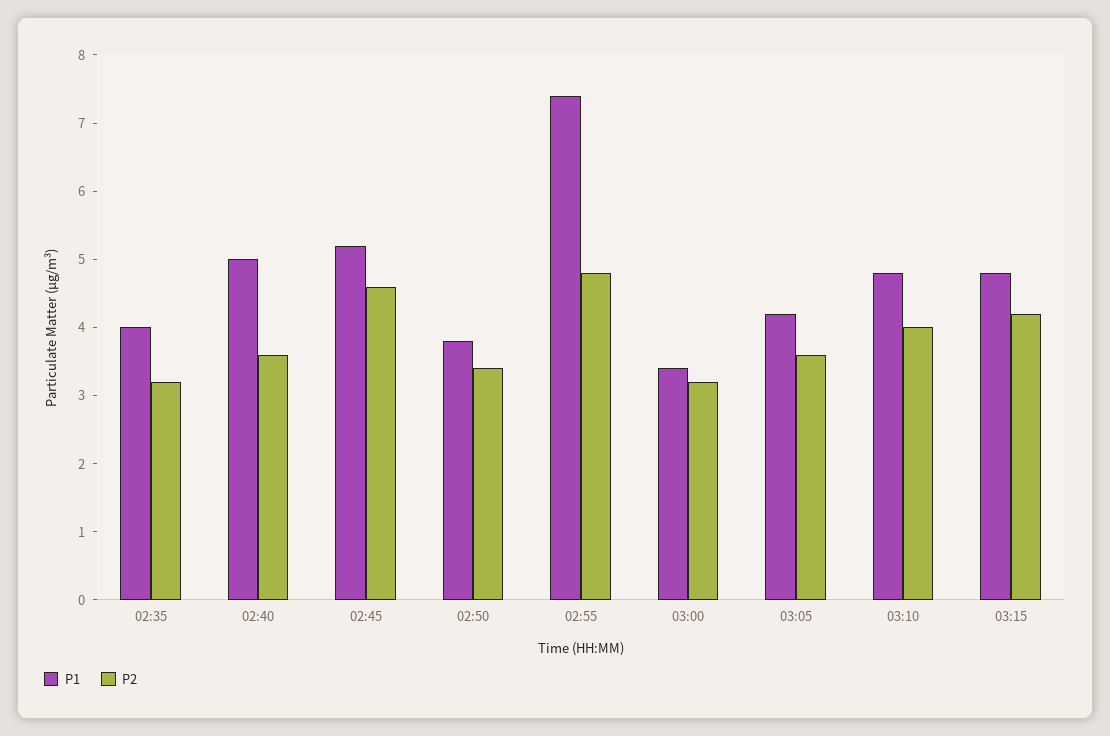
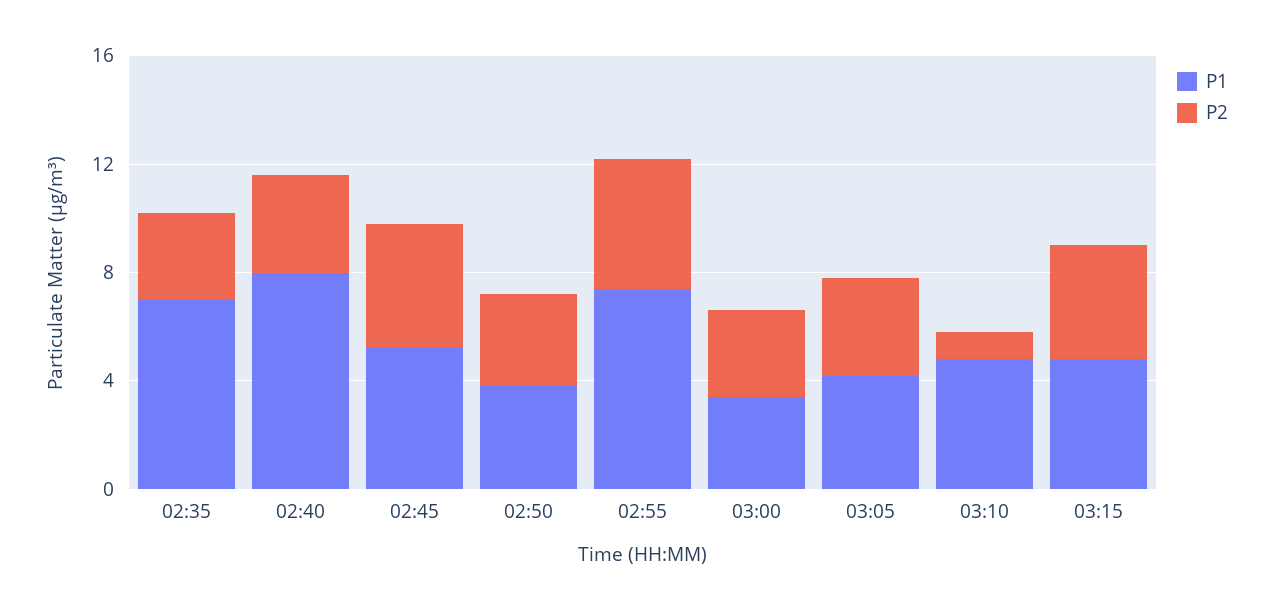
  {
    "P1": {
-     "02:35": 4,
+     "02:35": 7,
-     "02:40": 5,
+     "02:40": 8,
      "02:45": 5,
      "02:50": 4,
      "02:55": 7.5,
      "03:00": 3.5,
      "03:05": 4,
      "03:10": 5,
      "03:15": 5
    },
    "P2": {
      "02:35": 3,
      "02:40": 3.5,
      "02:45": 4.5,
      "02:50": 3.5,
      "02:55": 5,
      "03:00": 3,
      "03:05": 3.5,
-     "03:10": 4,
+     "03:10": 1,
      "03:15": 4
    }
  }

